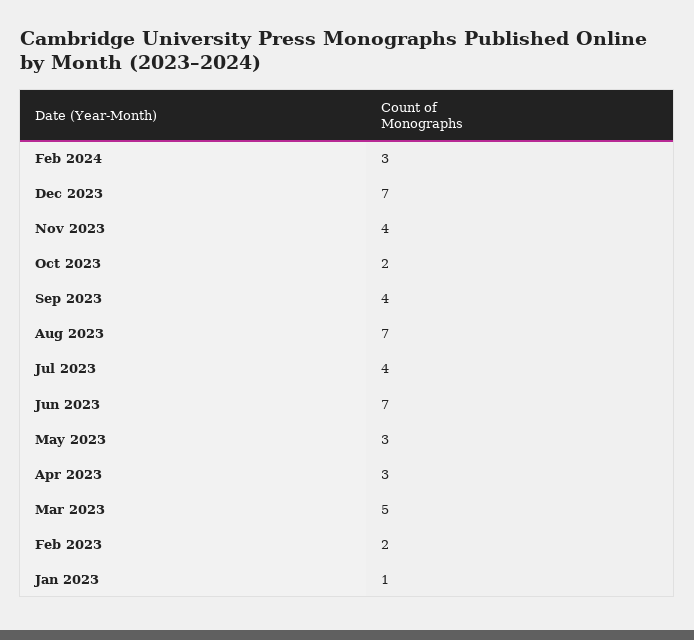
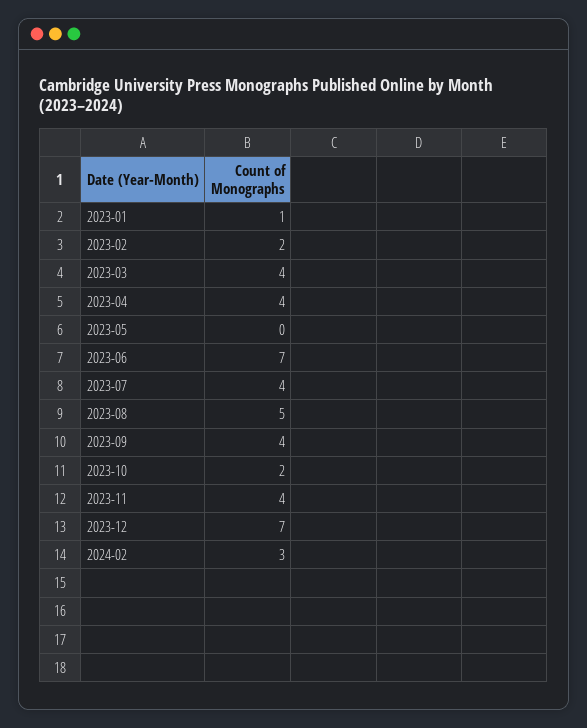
  {
    "Feb 2024": 3,
    "Dec 2023": 7,
    "Nov 2023": 4,
    "Oct 2023": 2,
    "Sep 2023": 4,
-   "Aug 2023": 7,
+   "Aug 2023": 5,
    "Jul 2023": 4,
    "Jun 2023": 7,
-   "May 2023": 3,
+   "May 2023": 0,
-   "Apr 2023": 3,
+   "Apr 2023": 4,
-   "Mar 2023": 5,
+   "Mar 2023": 4,
    "Feb 2023": 2,
    "Jan 2023": 1
  }

